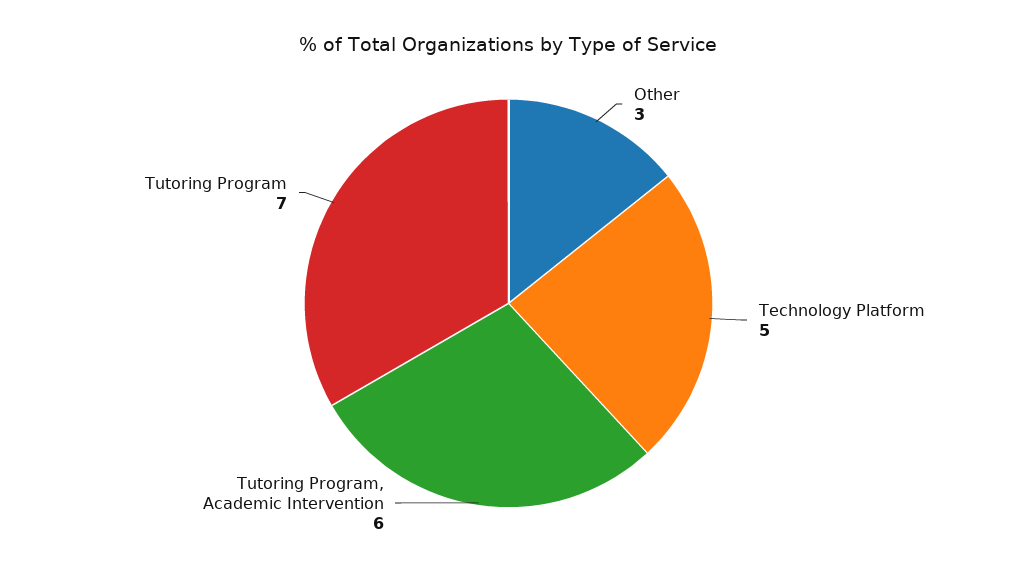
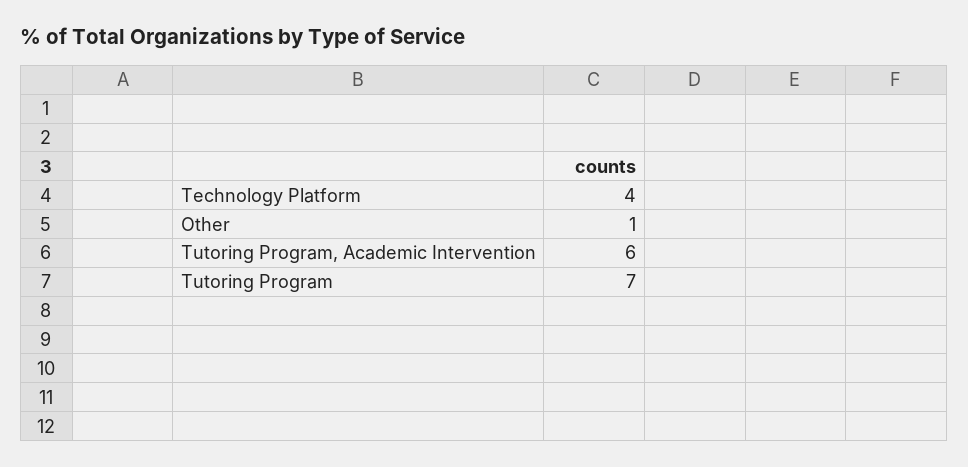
  {
-   "Other": 3,
+   "Other": 1,
-   "Technology Platform": 5,
+   "Technology Platform": 4,
    "Tutoring Program, Academic Intervention": 6,
    "Tutoring Program": 7
  }

